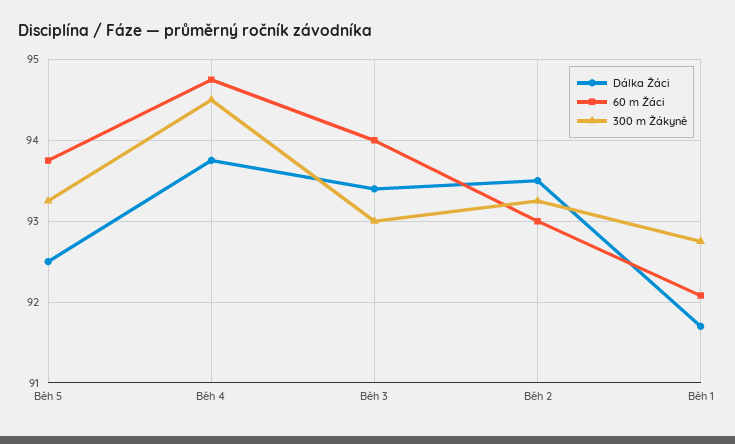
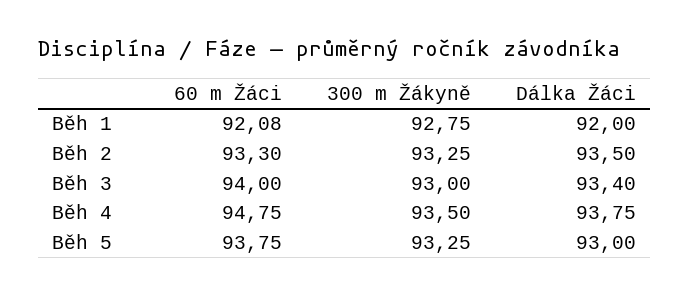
  {
    "Dálka Žáci": {
-     "Běh 5": 92.5,
+     "Běh 5": 93,
      "Běh 4": 93.75,
      "Běh 3": 93.4,
      "Běh 2": 93.5,
-     "Běh 1": 91.7
+     "Běh 1": 92
    },
    "60 m Žáci": {
      "Běh 5": 93.75,
      "Běh 4": 94.75,
      "Běh 3": 94,
-     "Běh 2": 93,
+     "Běh 2": 93.3,
      "Běh 1": 92.08
    },
    "300 m Žákyně": {
      "Běh 5": 93.25,
-     "Běh 4": 94.5,
+     "Běh 4": 93.5,
      "Běh 3": 93,
      "Běh 2": 93.25,
      "Běh 1": 92.75
    }
  }

